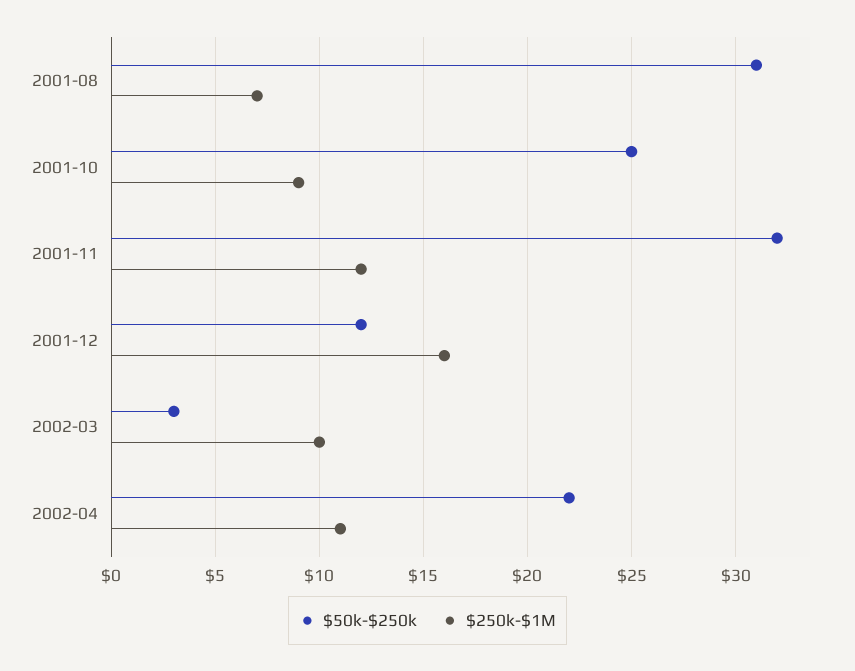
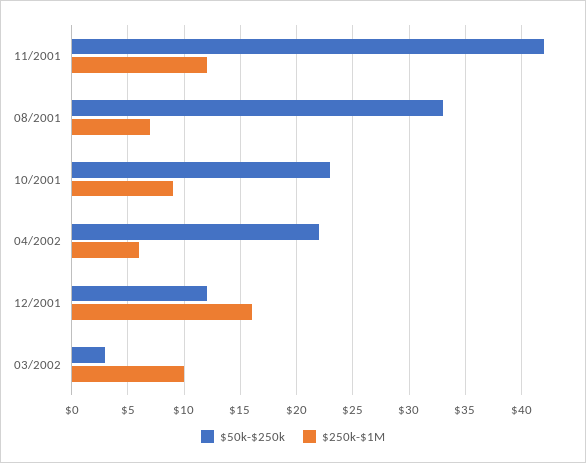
  {
    "$50k-$250k": {
-     "2001-08": 31,
+     "2001-08": 33,
-     "2001-10": 25,
+     "2001-10": 23,
-     "2001-11": 32,
+     "2001-11": 42,
      "2001-12": 12,
      "2002-03": 3,
      "2002-04": 22
    },
    "$250k-$1M": {
      "2001-08": 7,
      "2001-10": 9,
      "2001-11": 12,
      "2001-12": 16,
      "2002-03": 10,
-     "2002-04": 11
+     "2002-04": 6
    }
  }

